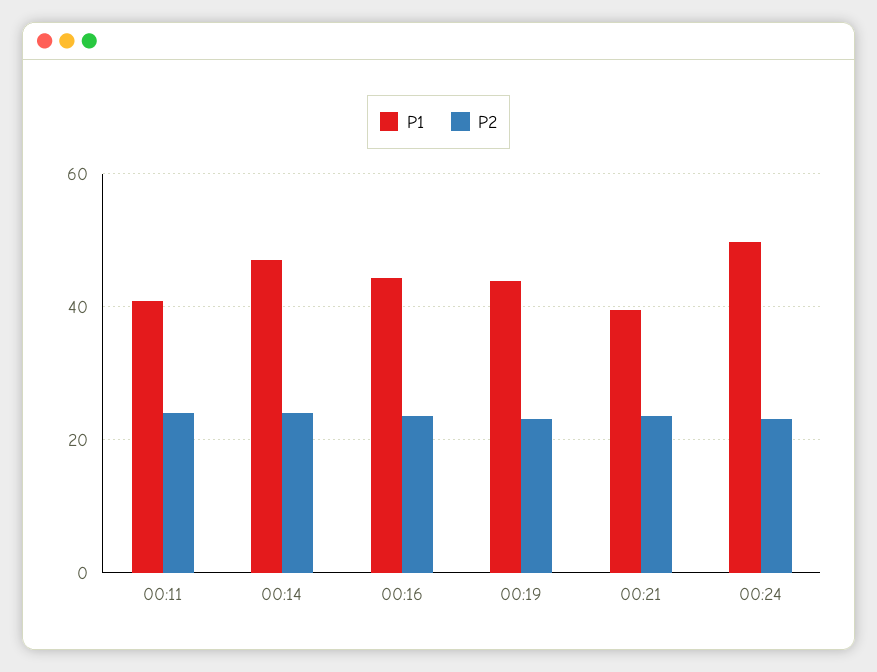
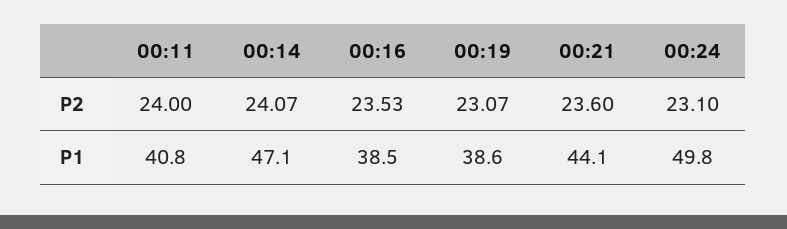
  {
    "P1": {
      "00:11": 40.8,
      "00:14": 47.1,
-     "00:16": 44,
+     "00:16": 38.5,
-     "00:19": 44,
+     "00:19": 38.6,
-     "00:21": 40,
+     "00:21": 44.1,
      "00:24": 49.8
    },
    "P2": {
      "00:11": 24,
      "00:14": 24.07,
      "00:16": 23.53,
      "00:19": 23.07,
      "00:21": 23.6,
      "00:24": 23.1
    }
  }

